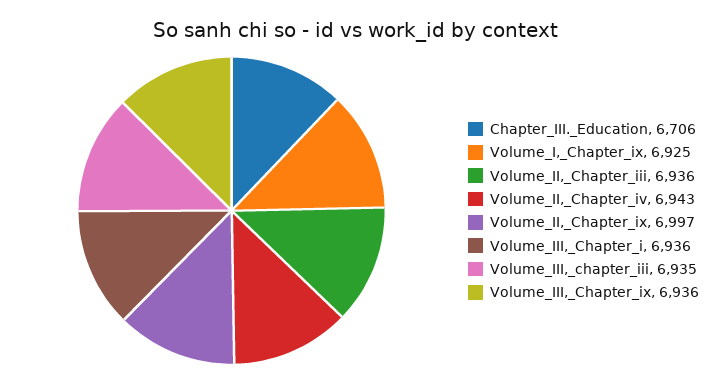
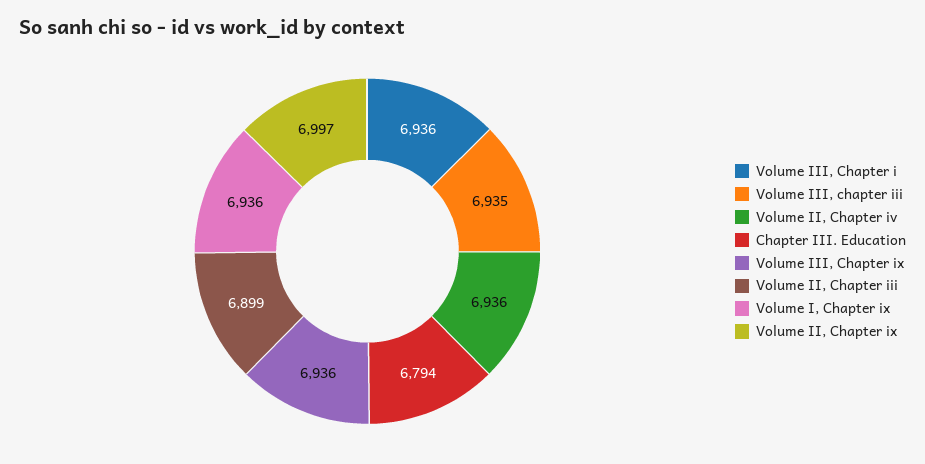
  {
-   "Chapter_III._Education": 6706,
+   "Chapter_III._Education": 6794,
-   "Volume_I,_Chapter_ix": 6925,
+   "Volume_I,_Chapter_ix": 6936,
-   "Volume_II,_Chapter_iii": 6936,
+   "Volume_II,_Chapter_iii": 6899,
-   "Volume_II,_Chapter_iv": 6943,
+   "Volume_II,_Chapter_iv": 6936,
    "Volume_II,_Chapter_ix": 6997,
    "Volume_III,_Chapter_i": 6936,
    "Volume_III,_chapter_iii": 6935,
    "Volume_III,_Chapter_ix": 6936
  }

